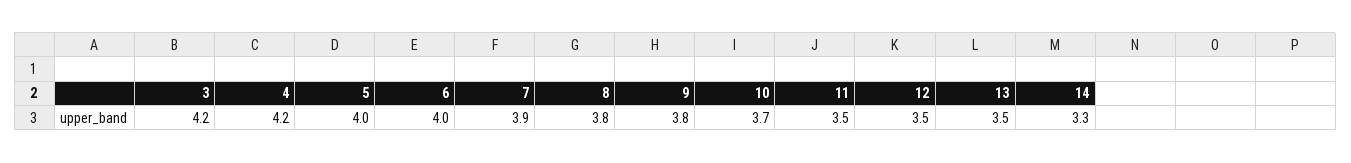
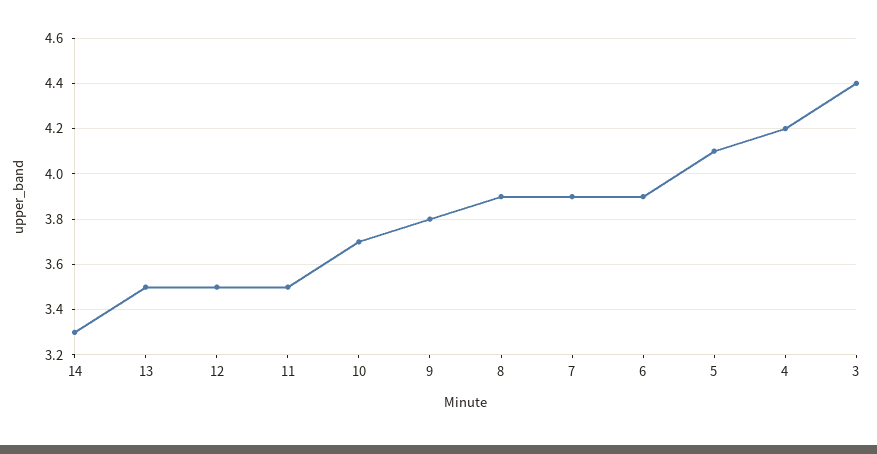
  {
-   "3": 4.2,
+   "3": 4.4,
    "4": 4.2,
-   "5": 4,
+   "5": 4.1,
-   "6": 4,
+   "6": 3.9,
    "7": 3.9,
-   "8": 3.8,
+   "8": 3.9,
    "9": 3.8,
    "10": 3.7,
    "11": 3.5,
    "12": 3.5,
    "13": 3.5,
    "14": 3.3
  }

